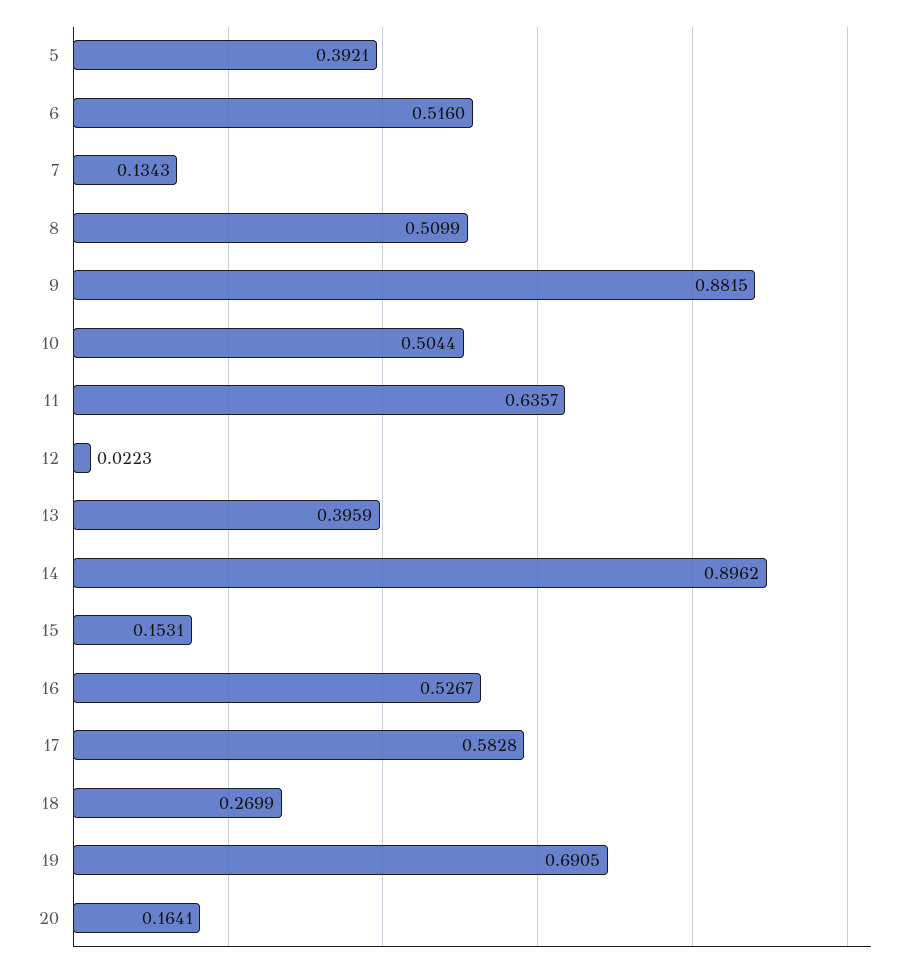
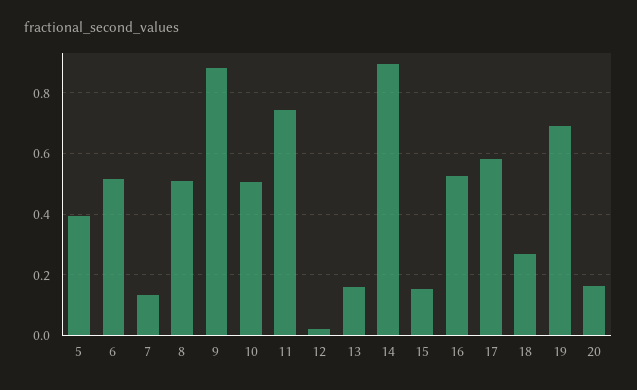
  {
    "5": 0.3921,
    "6": 0.516,
    "7": 0.1343,
    "8": 0.5099,
    "9": 0.8815,
    "10": 0.5044,
-   "11": 0.6357,
+   "11": 0.74,
    "12": 0.0223,
-   "13": 0.3959,
+   "13": 0.16,
    "14": 0.8962,
    "15": 0.1531,
    "16": 0.5267,
    "17": 0.5828,
    "18": 0.2699,
    "19": 0.6905,
    "20": 0.1641
  }

